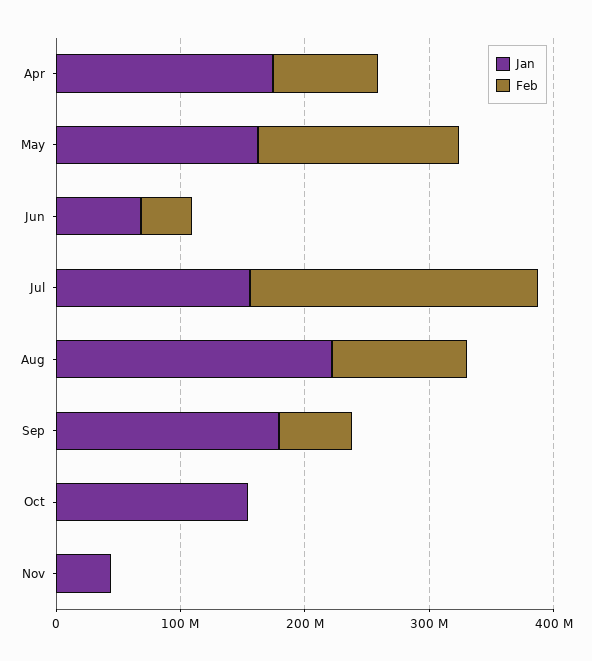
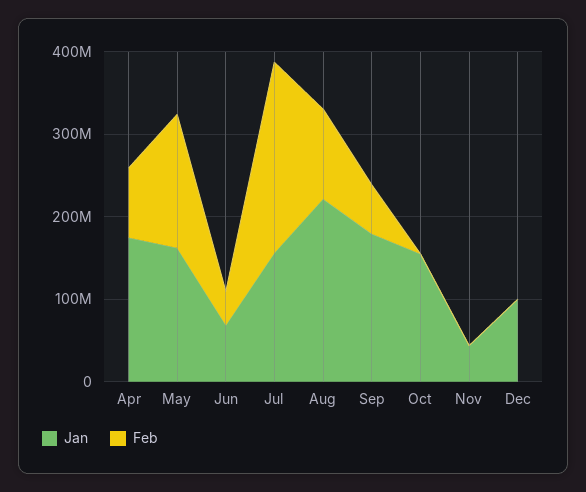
  {
    "Jan": {
      "Apr": 180000000,
      "May": 160000000,
      "Jun": 60000000,
      "Jul": 160000000,
      "Aug": 220000000,
      "Sep": 180000000,
      "Oct": 160000000,
-     "Nov": 40000000
+     "Nov": 40000000,
+     "Dec": 100000000
    },
    "Feb": {
      "Apr": 80000000,
      "May": 160000000,
      "Jun": 40000000,
      "Jul": 240000000,
      "Aug": 100000000,
      "Sep": 60000000,
      "Oct": 0,
-     "Nov": 0
+     "Nov": 0,
+     "Dec": 0
    }
  }

